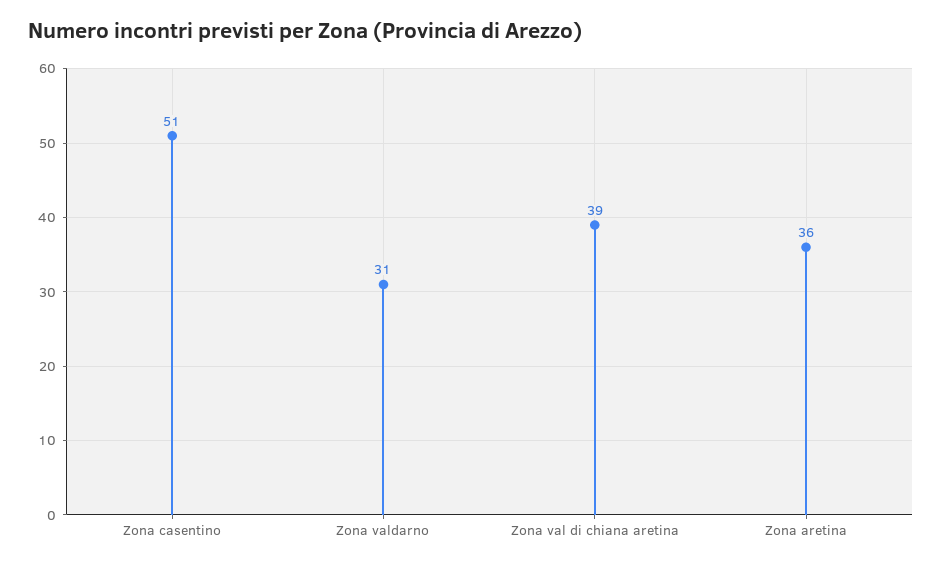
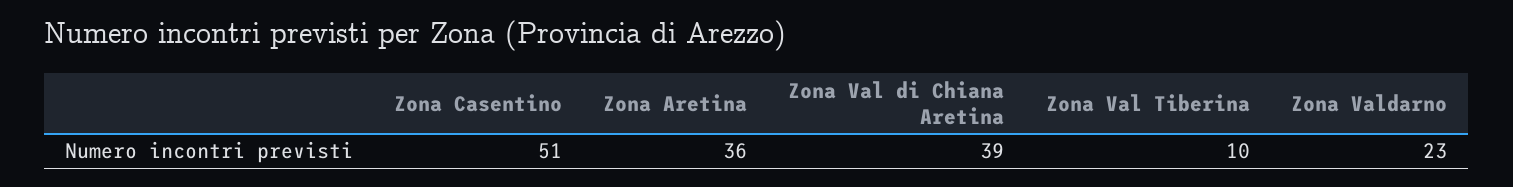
  {
    "Zona casentino": 51,
-   "Zona valdarno": 31,
+   "Zona valdarno": 23,
    "Zona val di chiana aretina": 39,
-   "Zona aretina": 36
+   "Zona aretina": 36,
+   "Zona Val Tiberina": 10
  }

